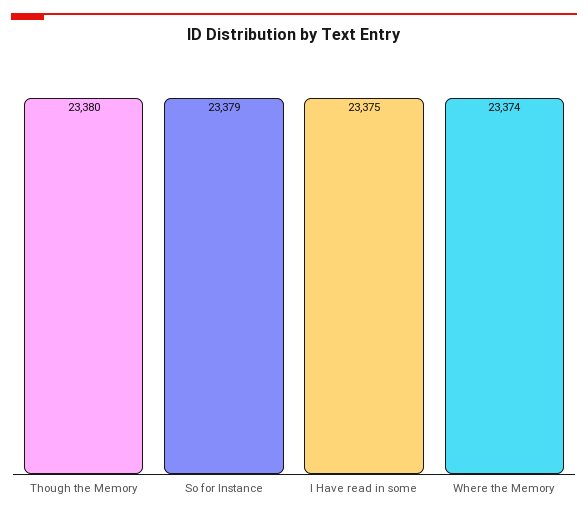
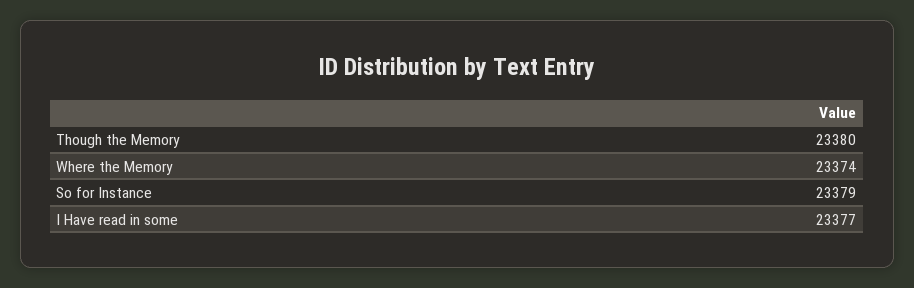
  {
    "Though the Memory": 23380,
    "So for Instance": 23379,
-   "I Have read in some": 23375,
+   "I Have read in some": 23377,
    "Where the Memory": 23374
  }

